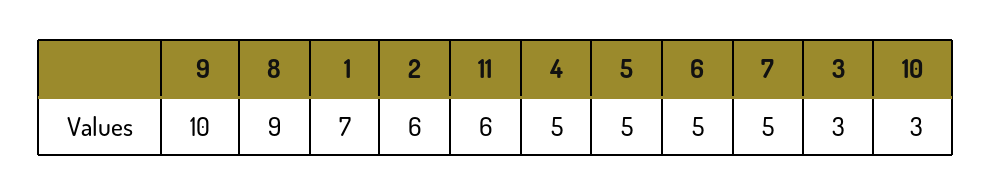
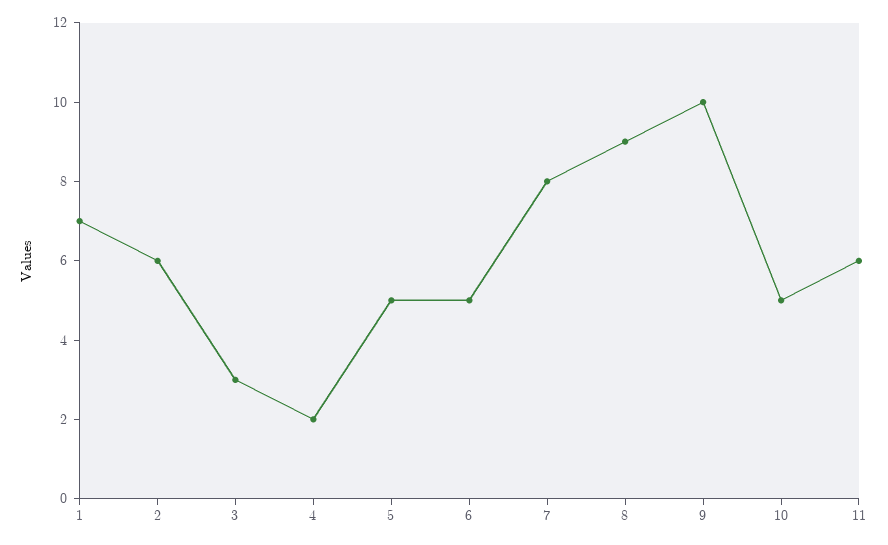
  {
    "9": 10,
    "8": 9,
    "1": 7,
    "2": 6,
    "11": 6,
-   "4": 5,
+   "4": 2,
    "5": 5,
    "6": 5,
-   "7": 5,
+   "7": 8,
    "3": 3,
-   "10": 3
+   "10": 5
  }

